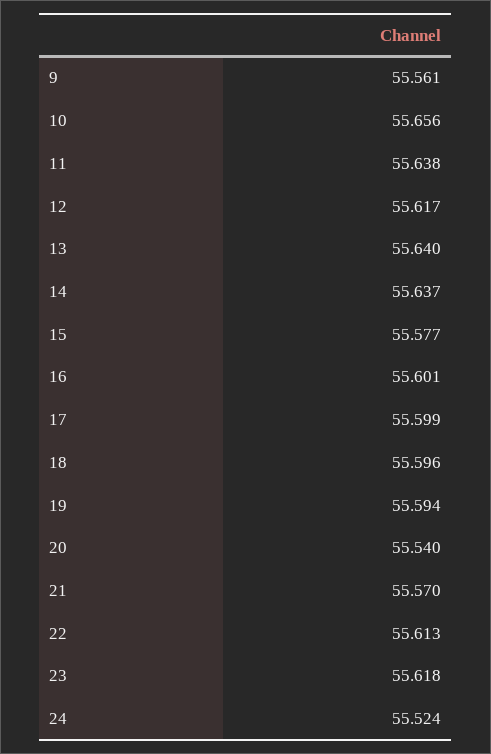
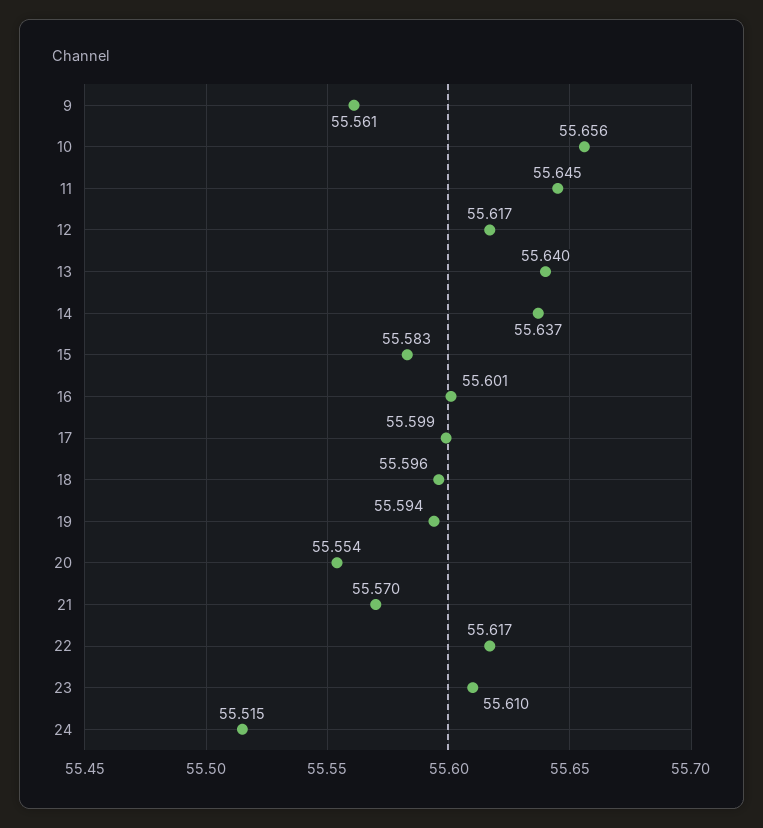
  {
    "9": 55.561,
    "10": 55.656,
-   "11": 55.638,
+   "11": 55.645,
    "12": 55.617,
    "13": 55.64,
    "14": 55.637,
-   "15": 55.577,
+   "15": 55.583,
    "16": 55.601,
    "17": 55.599,
    "18": 55.596,
    "19": 55.594,
-   "20": 55.54,
+   "20": 55.554,
    "21": 55.57,
-   "22": 55.613,
+   "22": 55.617,
-   "23": 55.618,
+   "23": 55.61,
-   "24": 55.524
+   "24": 55.515
  }

